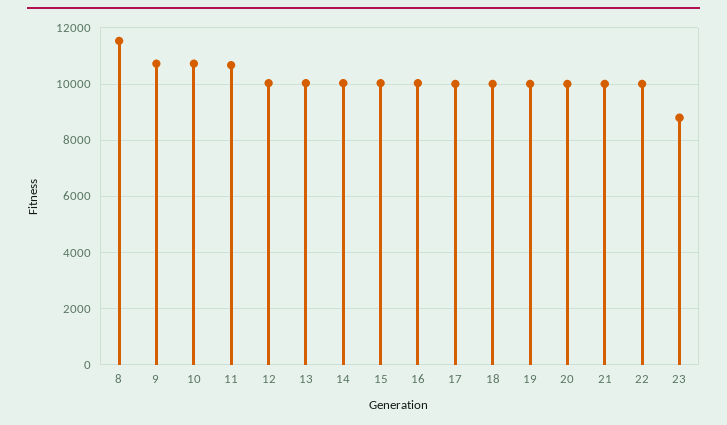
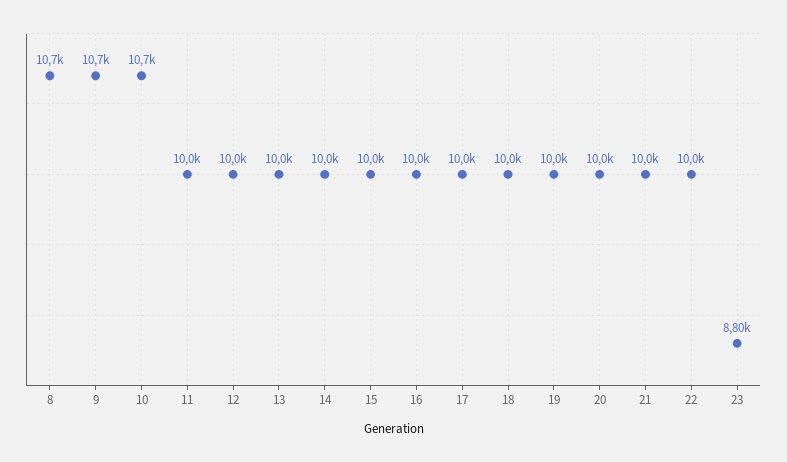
  {
-   "8": 11500,
+   "8": 10700,
    "9": 10700,
    "10": 10700,
-   "11": 10750,
+   "11": 10000,
    "12": 10000,
    "13": 10000,
    "14": 10000,
    "15": 10000,
    "16": 10000,
    "17": 10000,
    "18": 10000,
    "19": 10000,
    "20": 10000,
    "21": 10000,
    "22": 10000,
    "23": 8800
  }

